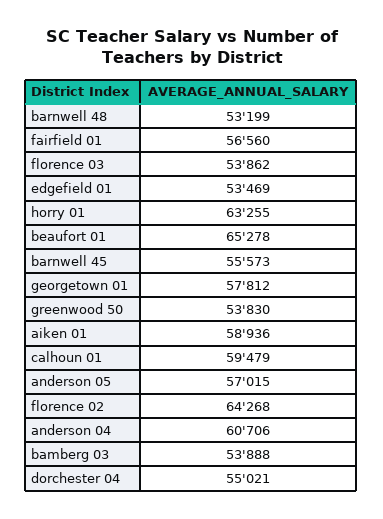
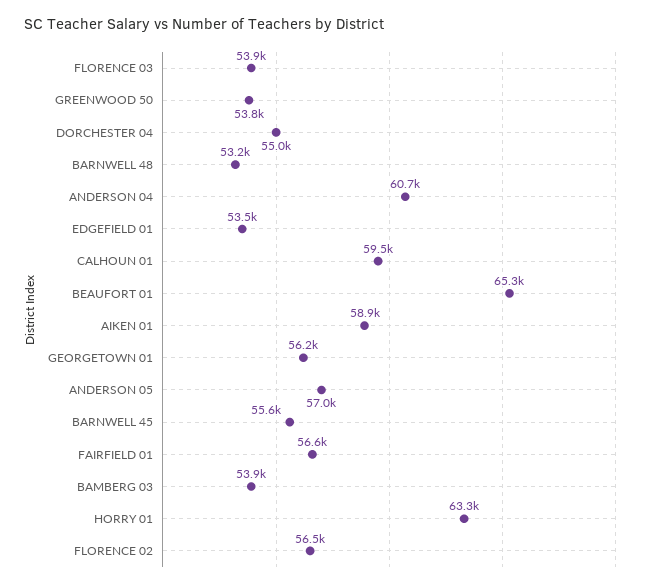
  {
    "barnwell 48": 53199,
    "fairfield 01": 56560,
    "florence 03": 53862,
    "edgefield 01": 53469,
    "horry 01": 63255,
    "beaufort 01": 65278,
    "barnwell 45": 55573,
-   "georgetown 01": 57812,
+   "georgetown 01": 56200,
    "greenwood 50": 53830,
    "aiken 01": 58936,
    "calhoun 01": 59479,
    "anderson 05": 57015,
-   "florence 02": 64268,
+   "florence 02": 56500,
    "anderson 04": 60706,
    "bamberg 03": 53888,
    "dorchester 04": 55021
  }

